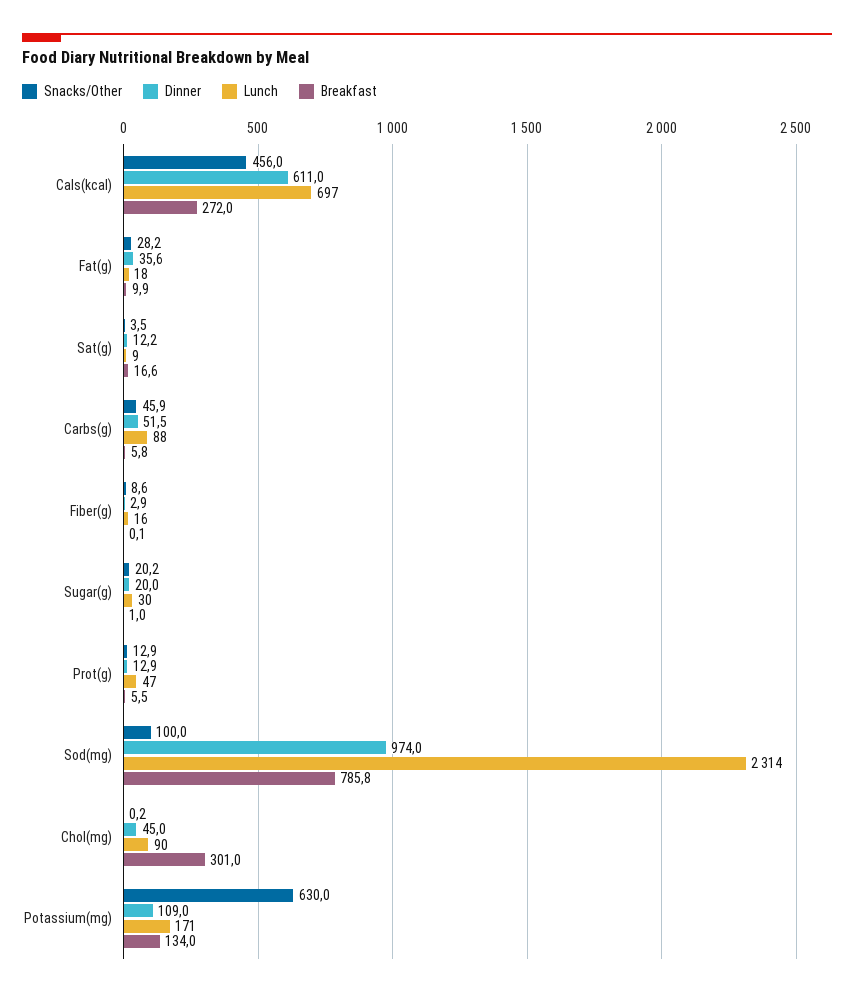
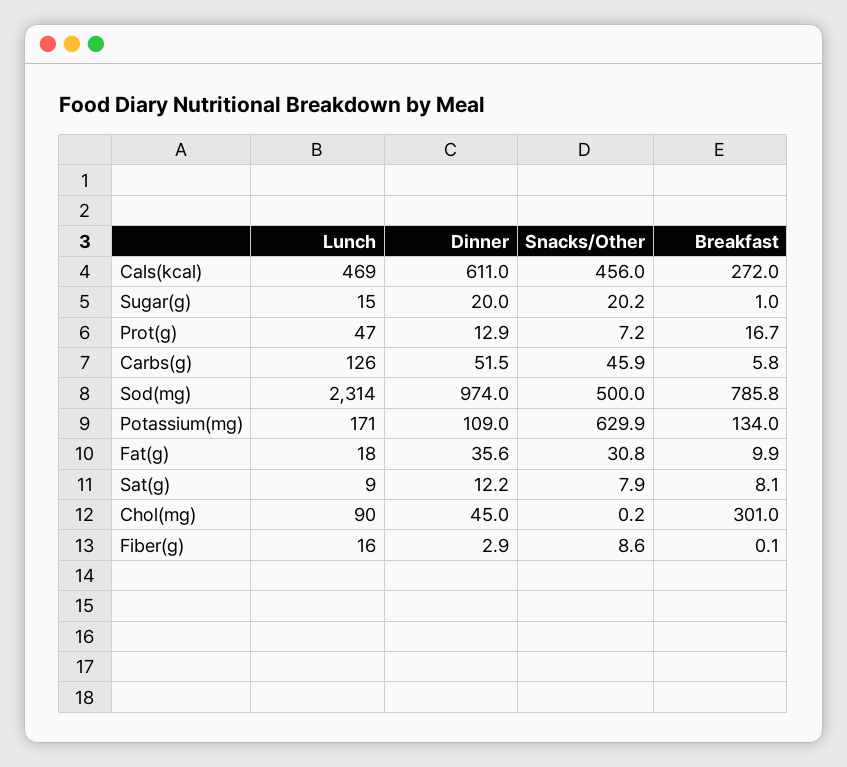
  {
    "Snacks/Other": {
      "Cals(kcal)": 456,
-     "Fat(g)": 28.2,
+     "Fat(g)": 30.8,
-     "Sat(g)": 3.5,
+     "Sat(g)": 7.9,
      "Carbs(g)": 45.9,
      "Fiber(g)": 8.6,
      "Sugar(g)": 20.2,
-     "Prot(g)": 12.9,
+     "Prot(g)": 7.2,
-     "Sod(mg)": 100,
+     "Sod(mg)": 500,
      "Chol(mg)": 0.2,
-     "Potassium(mg)": 630
+     "Potassium(mg)": 629.9
    },
    "Dinner": {
      "Cals(kcal)": 611,
      "Fat(g)": 35.6,
      "Sat(g)": 12.2,
      "Carbs(g)": 51.5,
      "Fiber(g)": 2.9,
      "Sugar(g)": 20,
      "Prot(g)": 12.9,
      "Sod(mg)": 974,
      "Chol(mg)": 45,
      "Potassium(mg)": 109
    },
    "Lunch": {
-     "Cals(kcal)": 697,
+     "Cals(kcal)": 469,
      "Fat(g)": 18,
      "Sat(g)": 9,
-     "Carbs(g)": 88,
+     "Carbs(g)": 126,
      "Fiber(g)": 16,
-     "Sugar(g)": 30,
+     "Sugar(g)": 15,
      "Prot(g)": 47,
      "Sod(mg)": 2314,
      "Chol(mg)": 90,
      "Potassium(mg)": 171
    },
    "Breakfast": {
      "Cals(kcal)": 272,
      "Fat(g)": 9.9,
-     "Sat(g)": 16.6,
+     "Sat(g)": 8.1,
      "Carbs(g)": 5.8,
      "Fiber(g)": 0.1,
      "Sugar(g)": 1,
-     "Prot(g)": 5.5,
+     "Prot(g)": 16.7,
      "Sod(mg)": 785.8,
      "Chol(mg)": 301,
      "Potassium(mg)": 134
    }
  }

